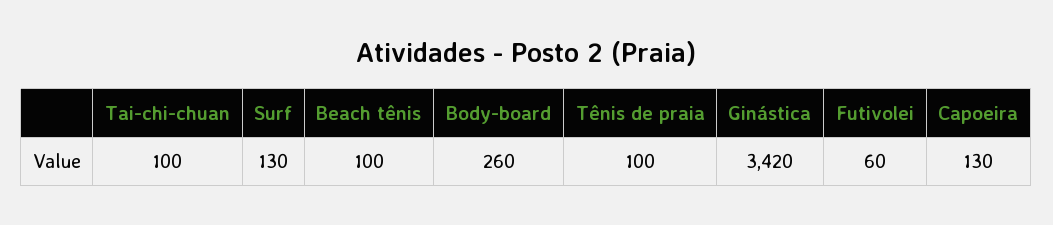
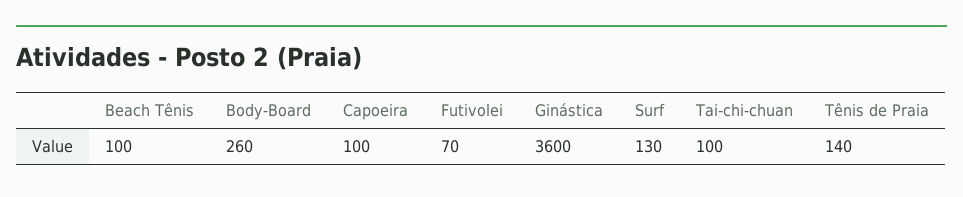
  {
    "Tai-chi-chuan": 100,
    "Surf": 130,
    "Beach tênis": 100,
    "Body-board": 260,
-   "Tênis de praia": 100,
+   "Tênis de praia": 140,
-   "Ginástica": 3420,
+   "Ginástica": 3600,
-   "Futivolei": 60,
+   "Futivolei": 70,
-   "Capoeira": 130
+   "Capoeira": 100
  }

